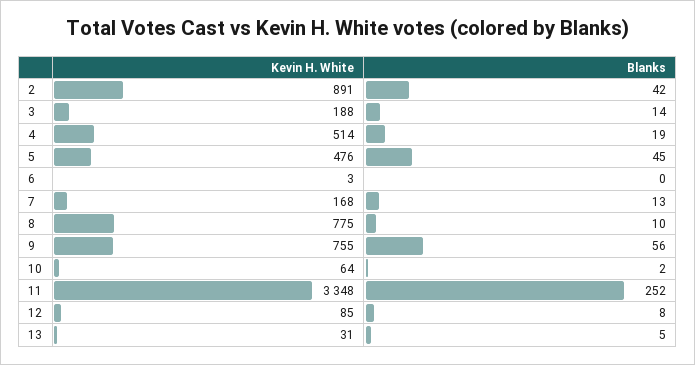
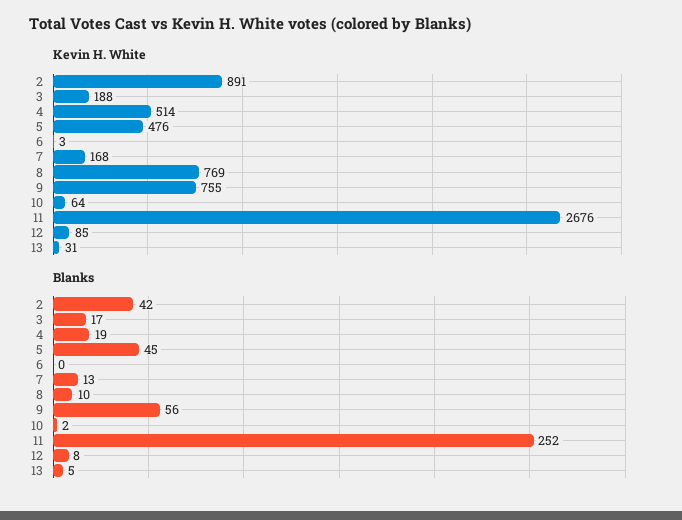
  {
    "Kevin H. White": {
      "2": 891,
      "3": 188,
      "4": 514,
      "5": 476,
      "6": 3,
      "7": 168,
-     "8": 775,
+     "8": 769,
      "9": 755,
      "10": 64,
-     "11": 3348,
+     "11": 2676,
      "12": 85,
      "13": 31
    },
    "Blanks": {
      "2": 42,
-     "3": 14,
+     "3": 17,
      "4": 19,
      "5": 45,
      "6": 0,
      "7": 13,
      "8": 10,
      "9": 56,
      "10": 2,
      "11": 252,
      "12": 8,
      "13": 5
    }
  }

